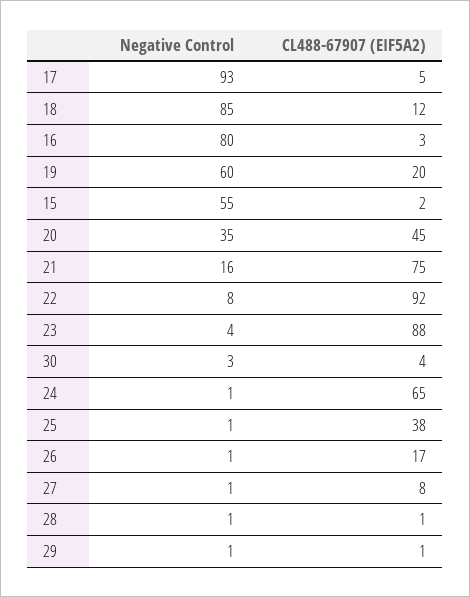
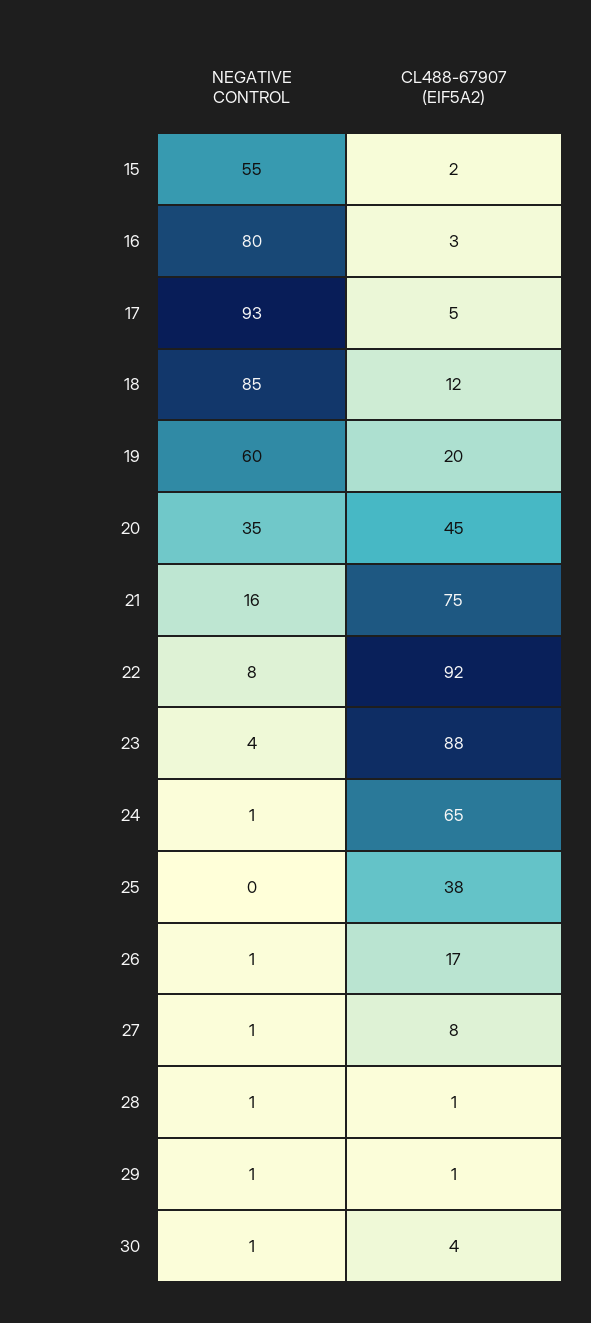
  {
    "Negative Control": {
      "17": 93,
      "18": 85,
      "16": 80,
      "19": 60,
      "15": 55,
      "20": 35,
      "21": 16,
      "22": 8,
      "23": 4,
-     "30": 3,
+     "30": 1,
      "24": 1,
-     "25": 1,
+     "25": 0,
      "26": 1,
      "27": 1,
      "28": 1,
      "29": 1
    },
    "CL488-67907 (EIF5A2)": {
      "17": 5,
      "18": 12,
      "16": 3,
      "19": 20,
      "15": 2,
      "20": 45,
      "21": 75,
      "22": 92,
      "23": 88,
      "30": 4,
      "24": 65,
      "25": 38,
      "26": 17,
      "27": 8,
      "28": 1,
      "29": 1
    }
  }

